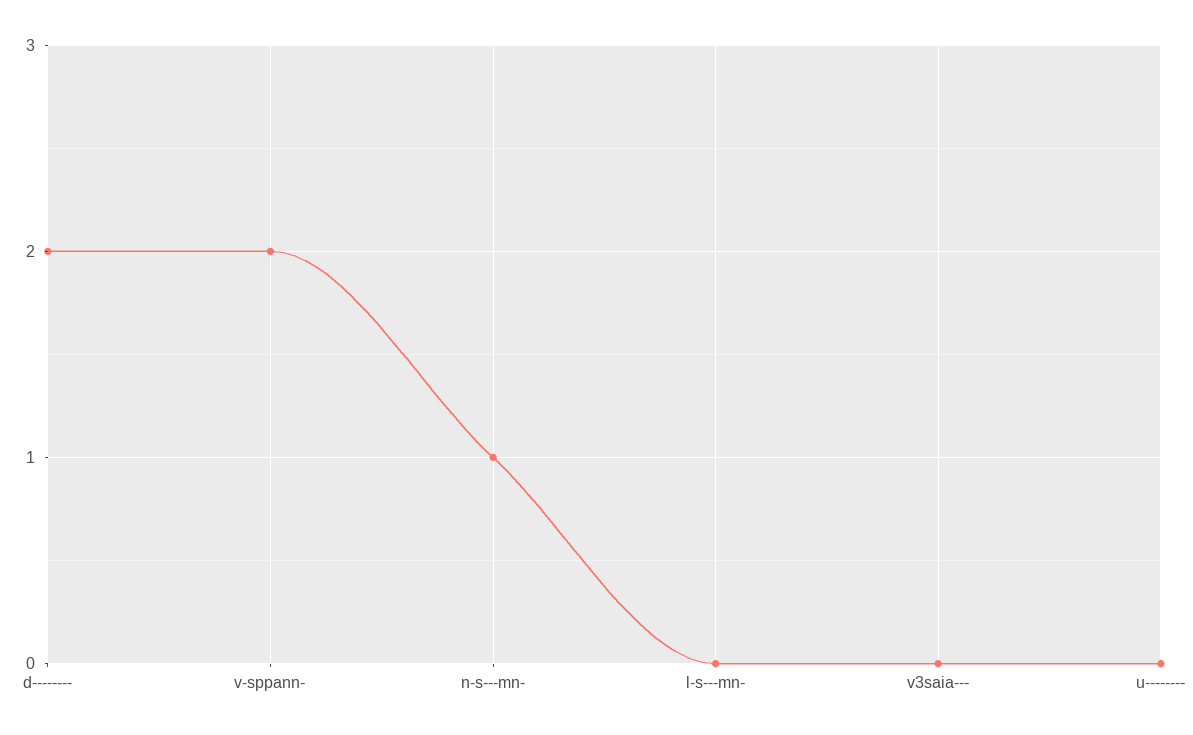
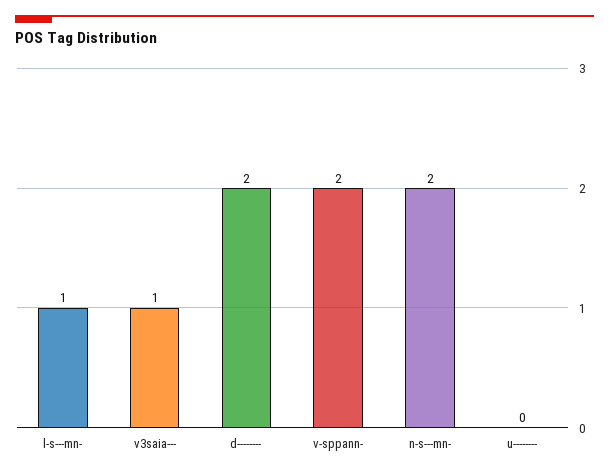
  {
    "d--------": 2,
    "v-sppann-": 2,
-   "n-s---mn-": 1,
+   "n-s---mn-": 2,
-   "l-s---mn-": 0,
+   "l-s---mn-": 1,
-   "v3saia---": 0,
+   "v3saia---": 1,
    "u--------": 0
  }

